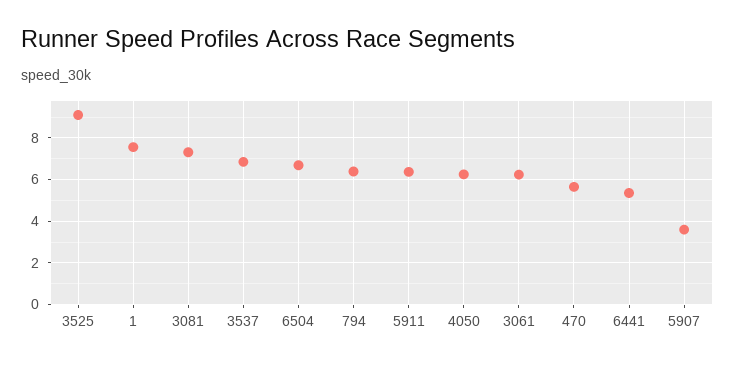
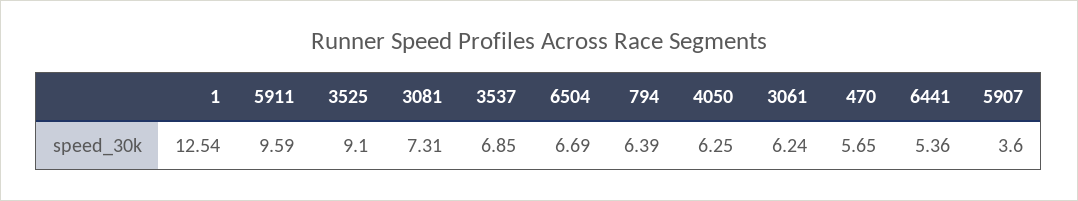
  {
    "3525": 9.1,
-   "1": 7.5,
+   "1": 12.54,
    "3081": 7.31,
    "3537": 6.85,
    "6504": 6.69,
    "794": 6.39,
-   "5911": 6.5,
+   "5911": 9.59,
    "4050": 6.25,
    "3061": 6.24,
    "470": 5.65,
    "6441": 5.36,
    "5907": 3.6
  }

